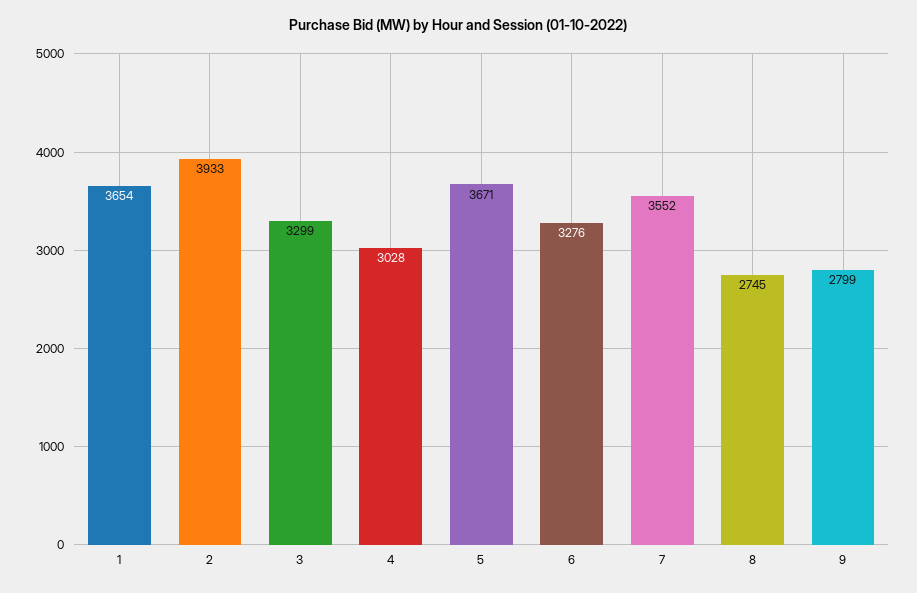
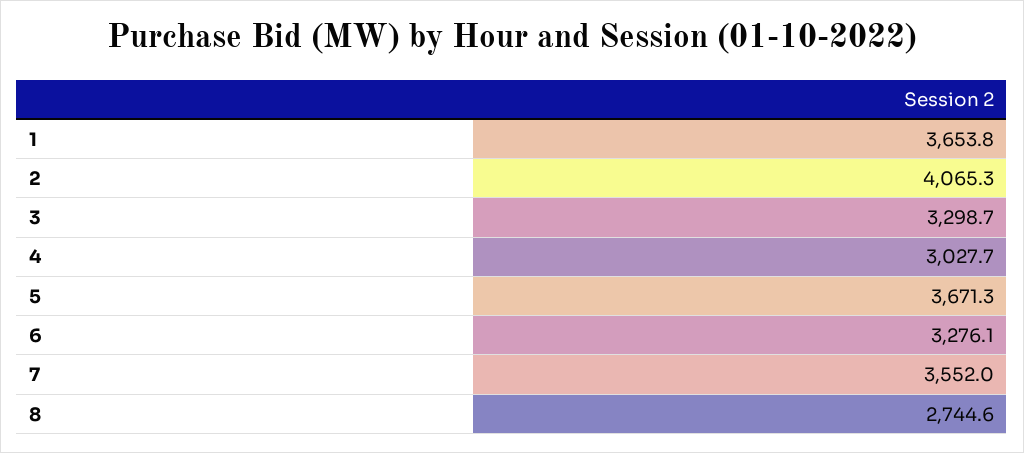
  {
    "1": 3653.8,
-   "2": 3933,
+   "2": 4065.3,
    "3": 3298.7,
    "4": 3027.7,
    "5": 3671.3,
    "6": 3276.1,
    "7": 3552,
-   "8": 2744.6,
+   "8": 2744.6
-   "9": 2799
  }

